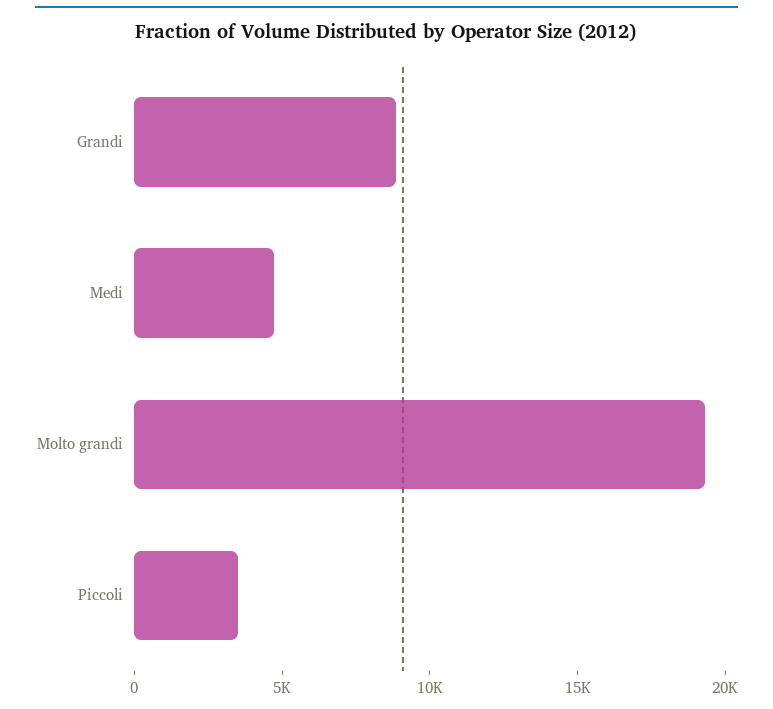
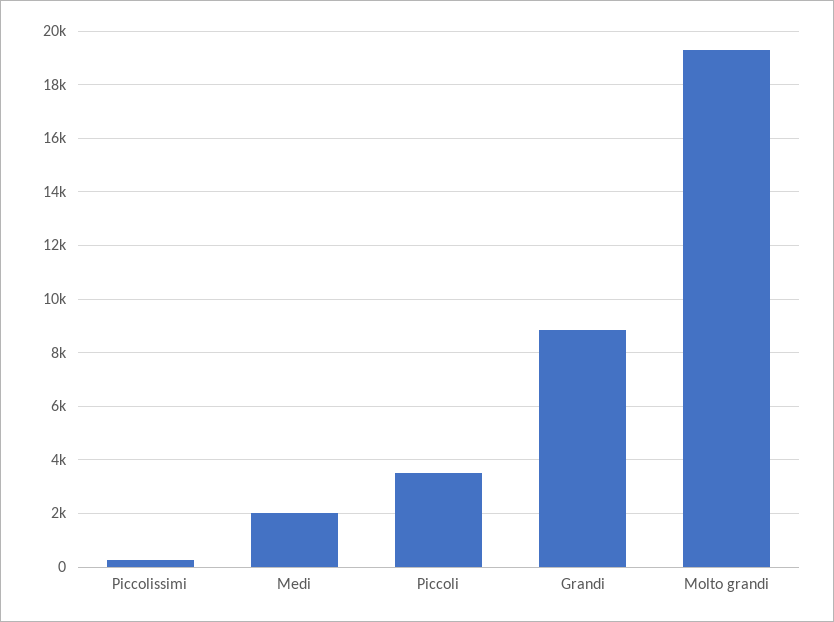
  {
    "Grandi": 8750,
-   "Medi": 5000,
+   "Medi": 2000,
    "Molto grandi": 19250,
-   "Piccoli": 3500
+   "Piccoli": 3500,
+   "Piccolissimi": 250
  }

